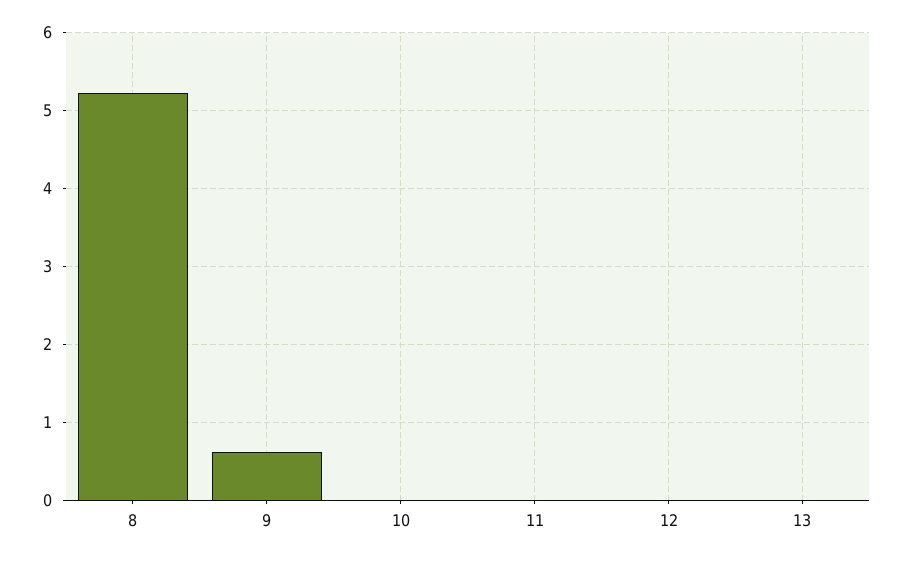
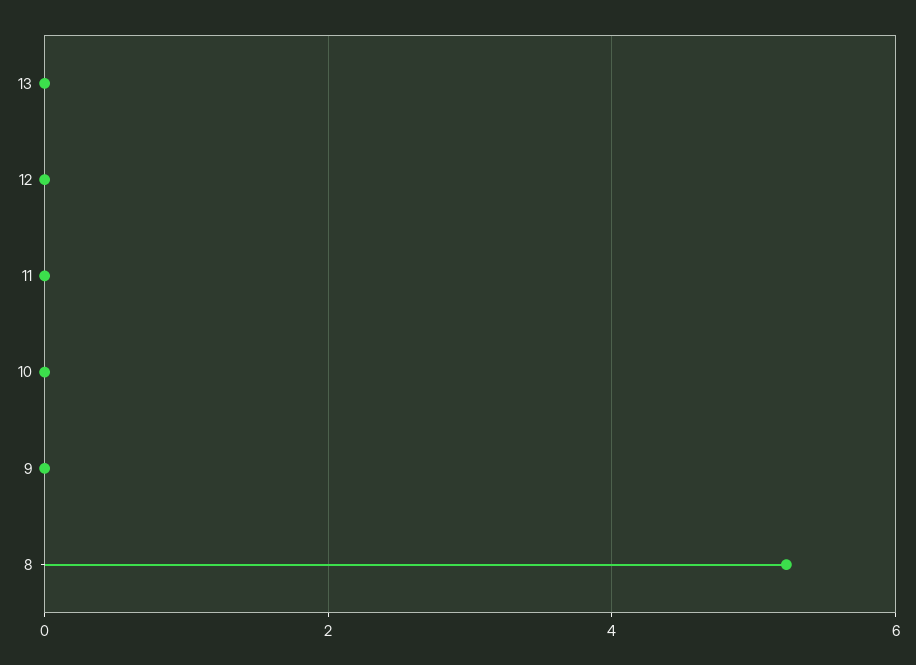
  {
    "8": 5.2,
-   "9": 0.6,
+   "9": 0,
    "10": 0,
    "11": 0,
    "12": 0,
    "13": 0
  }

